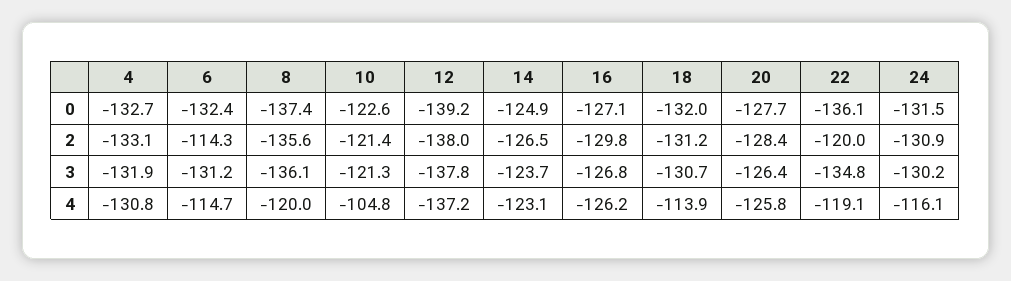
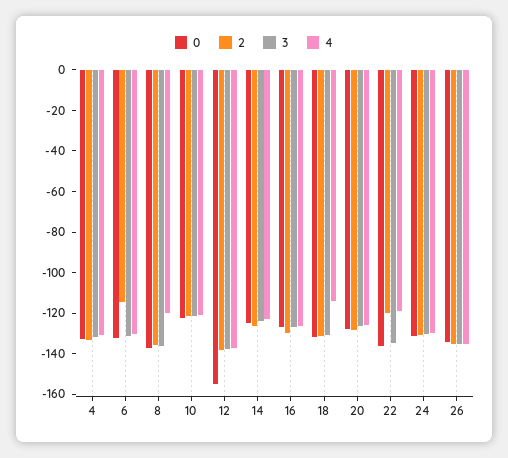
  {
    "0": {
      "4": -132.7,
      "6": -132.4,
      "8": -137.4,
      "10": -122.6,
-     "12": -139.2,
+     "12": -155,
      "14": -124.9,
      "16": -127.1,
      "18": -132,
      "20": -127.7,
      "22": -136.1,
-     "24": -131.5
+     "24": -131.5,
+     "26": -135
    },
    "2": {
      "4": -133.1,
      "6": -114.3,
      "8": -135.6,
      "10": -121.4,
      "12": -138,
      "14": -126.5,
      "16": -129.8,
      "18": -131.2,
      "20": -128.4,
      "22": -120,
-     "24": -130.9
+     "24": -130.9,
+     "26": -135
    },
    "3": {
      "4": -131.9,
      "6": -131.2,
      "8": -136.1,
      "10": -121.3,
      "12": -137.8,
      "14": -123.7,
      "16": -126.8,
      "18": -130.7,
      "20": -126.4,
      "22": -134.8,
-     "24": -130.2
+     "24": -130.2,
+     "26": -135
    },
    "4": {
      "4": -130.8,
-     "6": -114.7,
+     "6": -130,
      "8": -120,
-     "10": -104.8,
+     "10": -120,
      "12": -137.2,
      "14": -123.1,
      "16": -126.2,
      "18": -113.9,
      "20": -125.8,
      "22": -119.1,
-     "24": -116.1
+     "24": -130,
+     "26": -135
    }
  }

